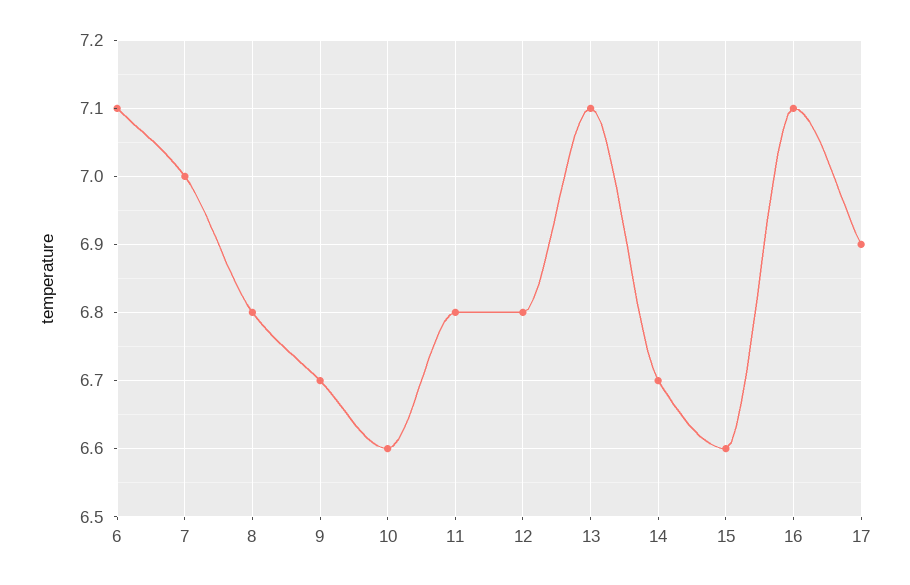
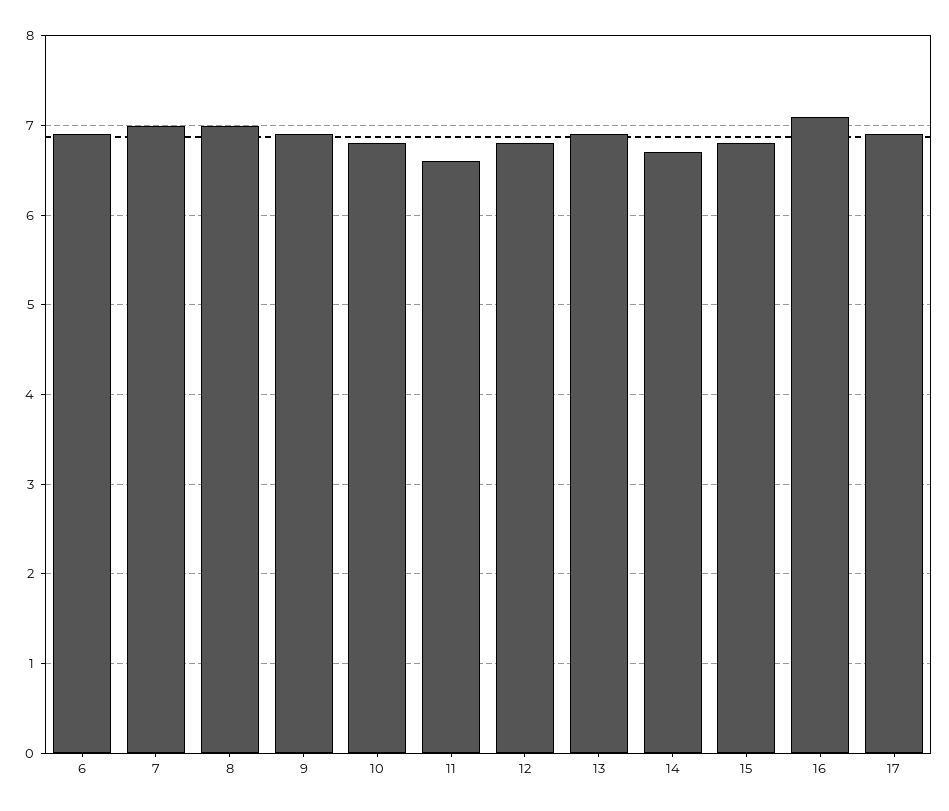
  {
-   "6": 7.1,
+   "6": 6.9,
    "7": 7,
-   "8": 6.8,
+   "8": 7,
-   "9": 6.7,
+   "9": 6.9,
-   "10": 6.6,
+   "10": 6.8,
-   "11": 6.8,
+   "11": 6.6,
    "12": 6.8,
-   "13": 7.1,
+   "13": 6.9,
    "14": 6.7,
-   "15": 6.6,
+   "15": 6.8,
    "16": 7.1,
    "17": 6.9
  }

